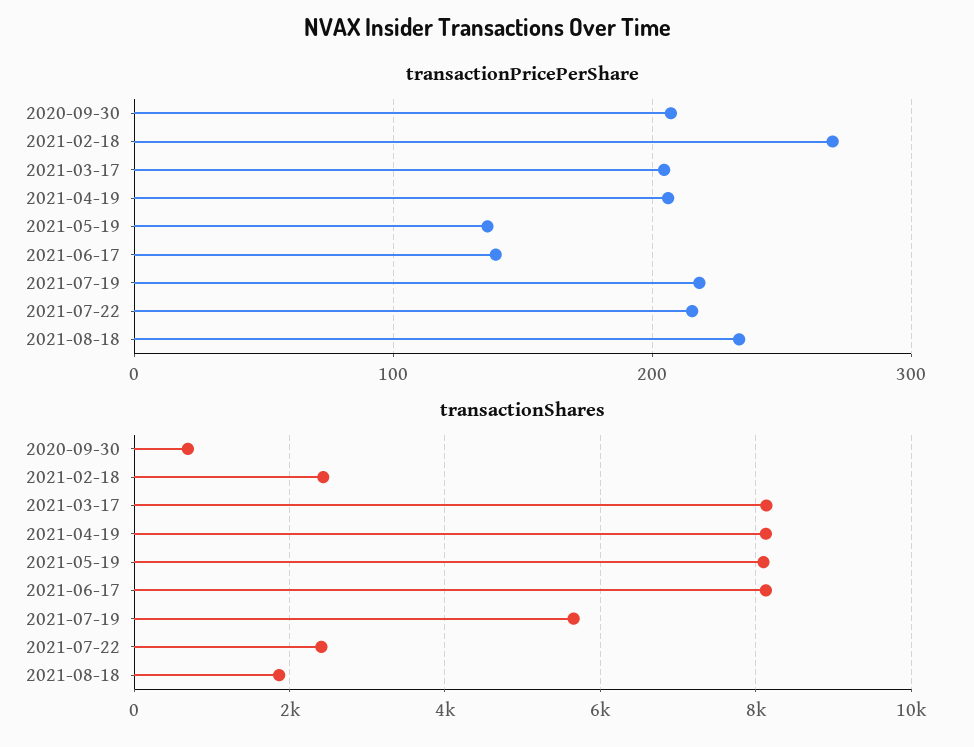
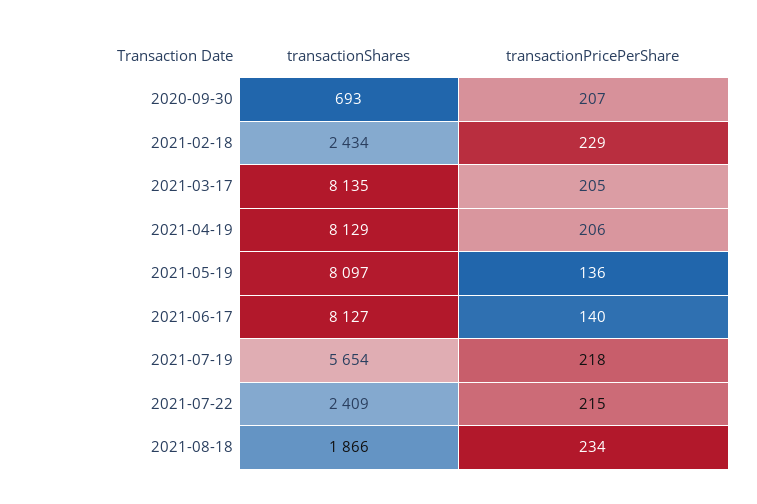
  {
    "transactionPricePerShare": {
      "2020-09-30": 207,
-     "2021-02-18": 270,
+     "2021-02-18": 229,
      "2021-03-17": 205,
      "2021-04-19": 206,
      "2021-05-19": 136,
      "2021-06-17": 140,
      "2021-07-19": 218,
      "2021-07-22": 215,
      "2021-08-18": 234
    },
    "transactionShares": {
      "2020-09-30": 693,
      "2021-02-18": 2434,
      "2021-03-17": 8135,
      "2021-04-19": 8129,
      "2021-05-19": 8097,
      "2021-06-17": 8127,
      "2021-07-19": 5654,
      "2021-07-22": 2409,
      "2021-08-18": 1866
    }
  }

